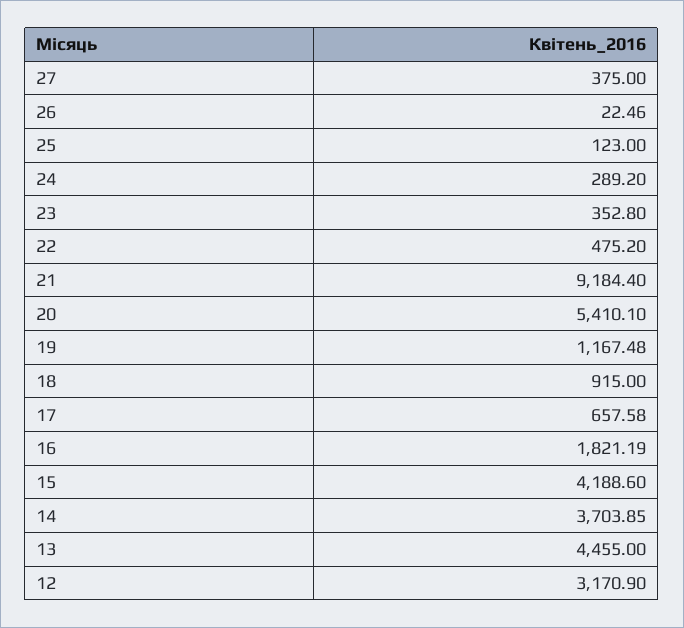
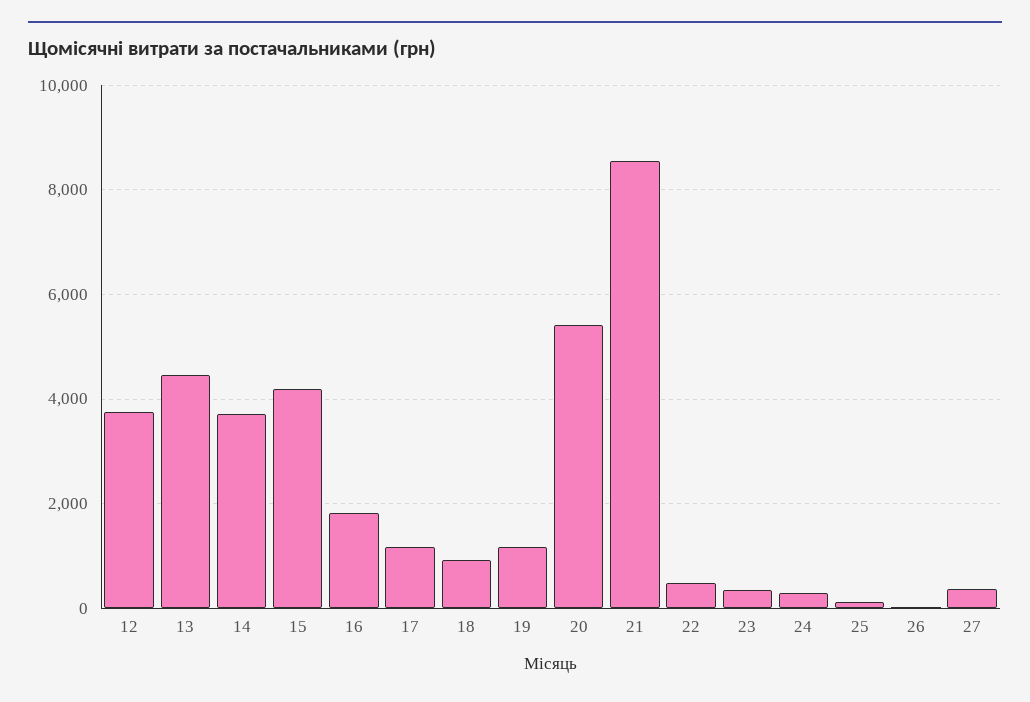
  {
    "27": 375,
    "26": 22.46,
    "25": 123,
    "24": 289.2,
    "23": 352.8,
    "22": 475.2,
-   "21": 9184.4,
+   "21": 8600,
    "20": 5410.1,
    "19": 1167.48,
    "18": 915,
-   "17": 657.58,
+   "17": 1200,
    "16": 1821.19,
    "15": 4188.6,
    "14": 3703.85,
    "13": 4455,
-   "12": 3170.9
+   "12": 3800
  }

